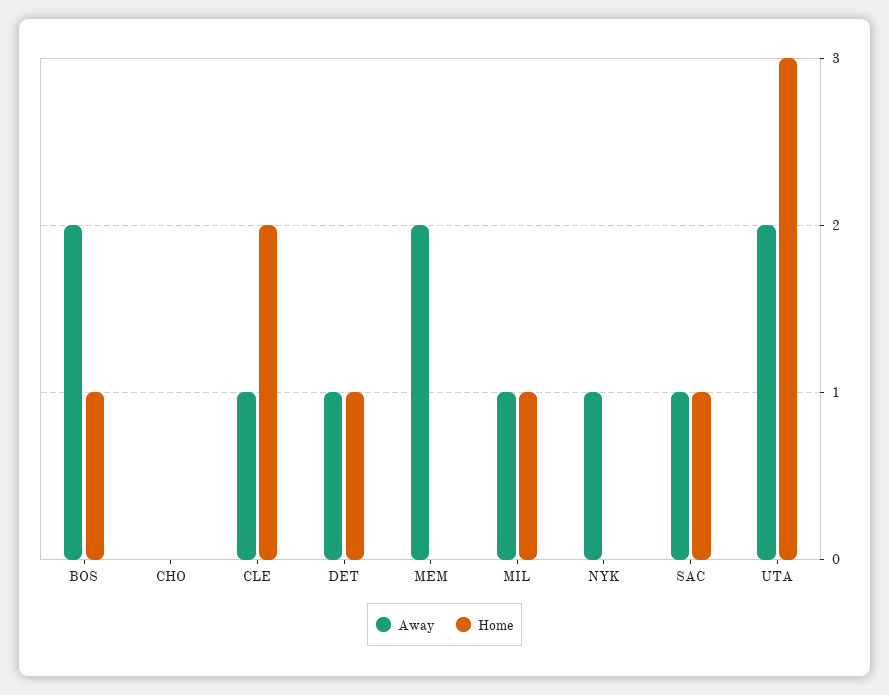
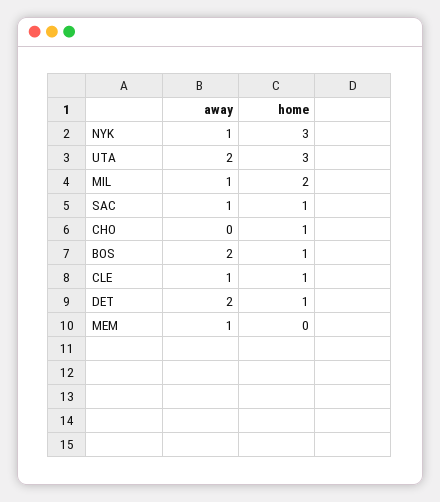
  {
    "Away": {
      "BOS": 2,
      "CHO": 0,
      "CLE": 1,
-     "DET": 1,
+     "DET": 2,
-     "MEM": 2,
+     "MEM": 1,
      "MIL": 1,
      "NYK": 1,
      "SAC": 1,
      "UTA": 2
    },
    "Home": {
      "BOS": 1,
-     "CHO": 0,
+     "CHO": 1,
-     "CLE": 2,
+     "CLE": 1,
      "DET": 1,
      "MEM": 0,
-     "MIL": 1,
+     "MIL": 2,
-     "NYK": 0,
+     "NYK": 3,
      "SAC": 1,
      "UTA": 3
    }
  }

